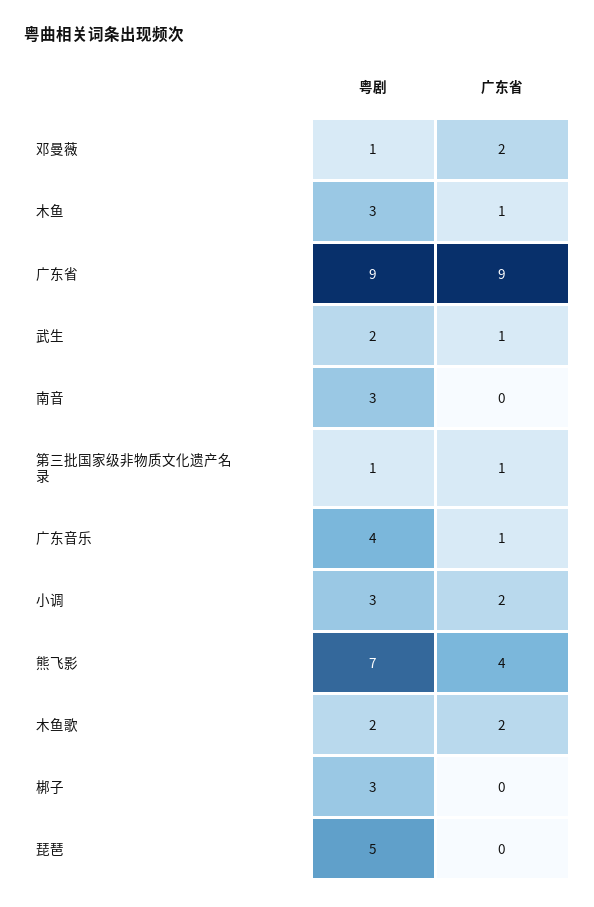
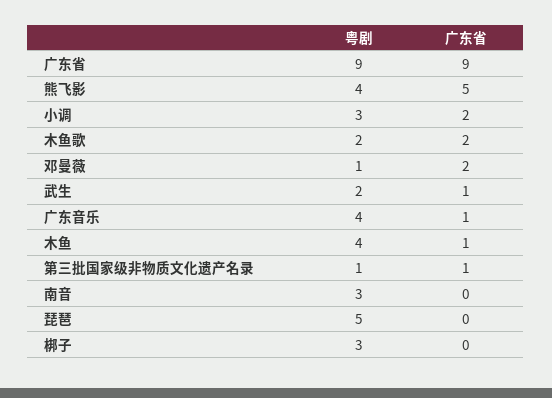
  {
    "粤剧": {
      "邓曼薇": 1,
-     "木鱼": 3,
+     "木鱼": 4,
      "广东省": 9,
      "武生": 2,
      "南音": 3,
      "第三批国家级非物质文化遗产名录": 1,
      "广东音乐": 4,
      "小调": 3,
-     "熊飞影": 7,
+     "熊飞影": 4,
      "木鱼歌": 2,
      "梆子": 3,
      "琵琶": 5
    },
    "广东省": {
      "邓曼薇": 2,
      "木鱼": 1,
      "广东省": 9,
      "武生": 1,
      "南音": 0,
      "第三批国家级非物质文化遗产名录": 1,
      "广东音乐": 1,
      "小调": 2,
-     "熊飞影": 4,
+     "熊飞影": 5,
      "木鱼歌": 2,
      "梆子": 0,
      "琵琶": 0
    }
  }

